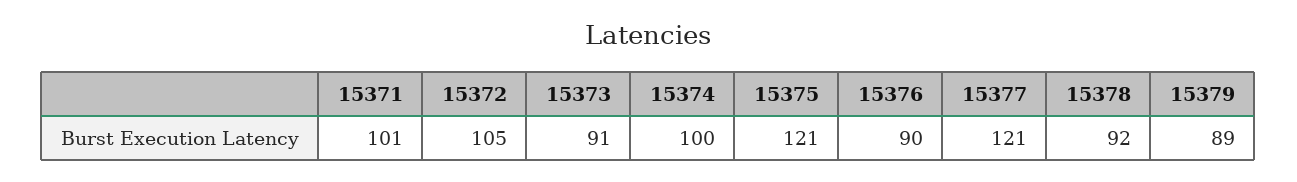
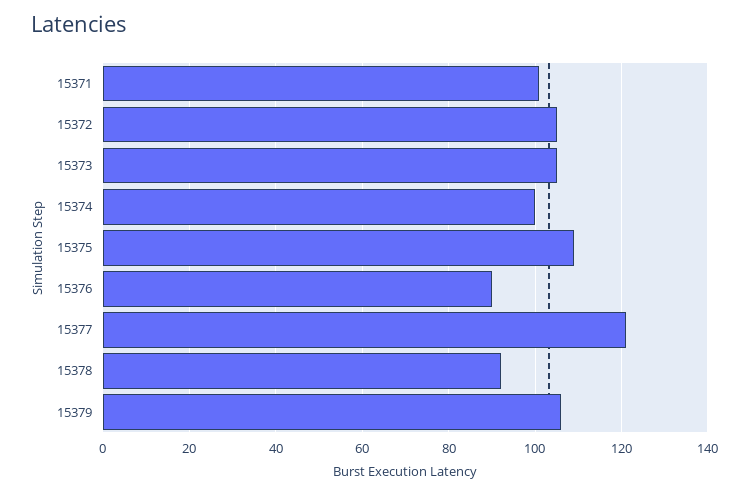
  {
    "15371": 101,
    "15372": 105,
-   "15373": 91,
+   "15373": 105,
    "15374": 100,
-   "15375": 121,
+   "15375": 110,
    "15376": 90,
    "15377": 121,
    "15378": 92,
-   "15379": 89
+   "15379": 105
  }

